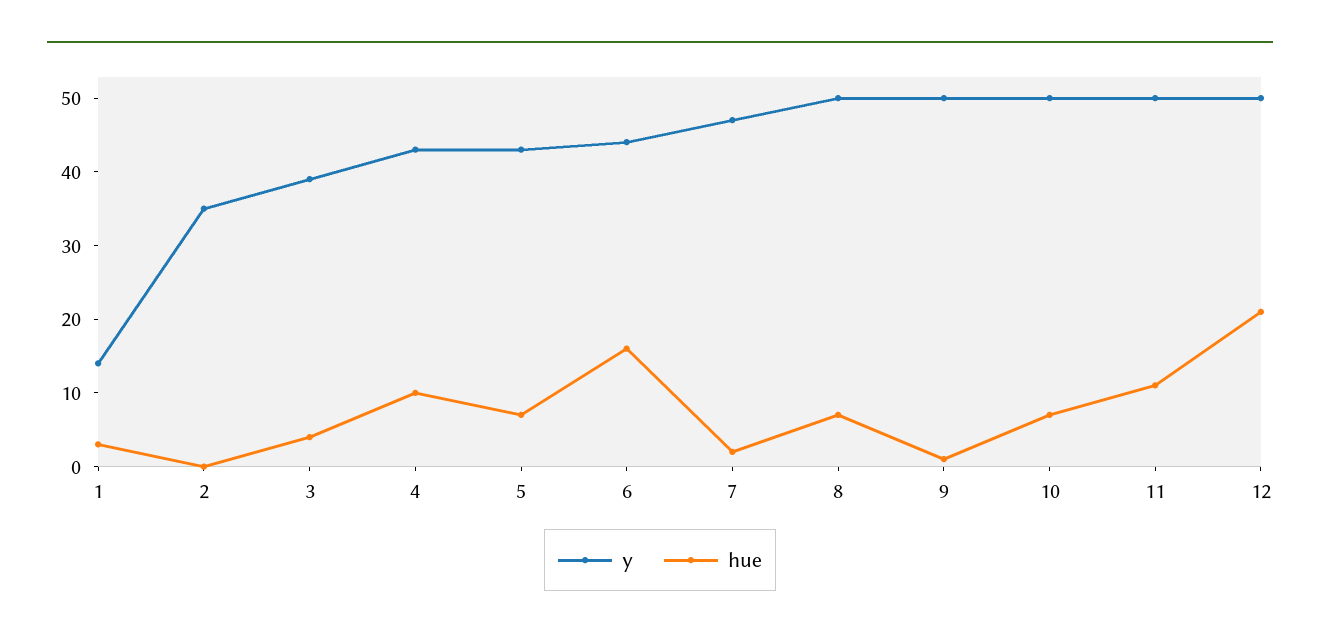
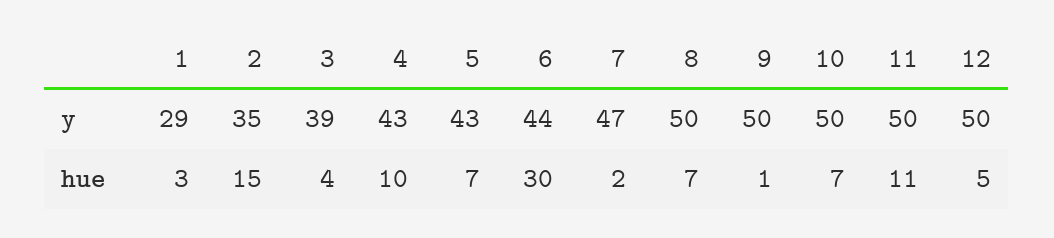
  {
    "y": {
-     "1": 15,
+     "1": 29,
      "2": 35,
      "3": 39,
      "4": 43,
      "5": 43,
      "6": 44,
      "7": 47,
      "8": 50,
      "9": 50,
      "10": 50,
      "11": 50,
      "12": 50
    },
    "hue": {
      "1": 3,
-     "2": 0,
+     "2": 15,
      "3": 4,
      "4": 10,
      "5": 7,
-     "6": 15,
+     "6": 30,
      "7": 2,
      "8": 7,
      "9": 1,
      "10": 7,
      "11": 11,
-     "12": 20
+     "12": 5
    }
  }

